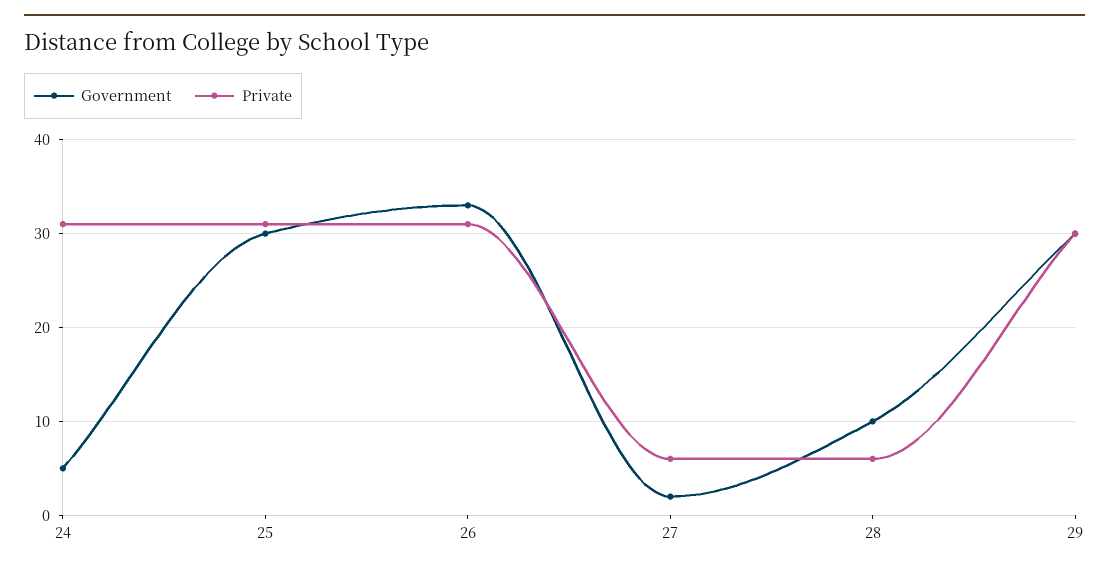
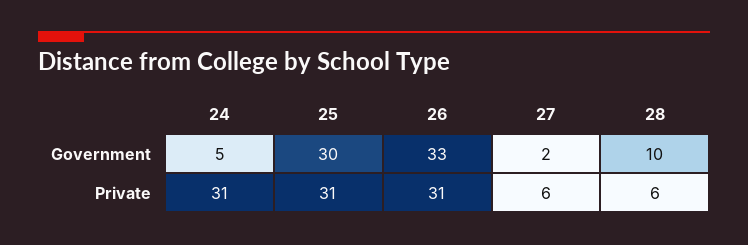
  {
    "Government": {
      "24": 5,
      "25": 30,
      "26": 33,
      "27": 2,
-     "28": 10,
+     "28": 10
-     "29": 30
    },
    "Private": {
      "24": 31,
      "25": 31,
      "26": 31,
      "27": 6,
-     "28": 6,
+     "28": 6
-     "29": 30
    }
  }

